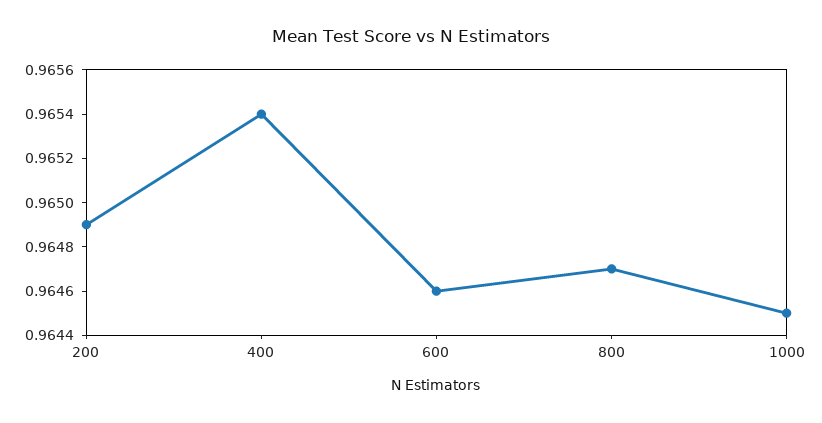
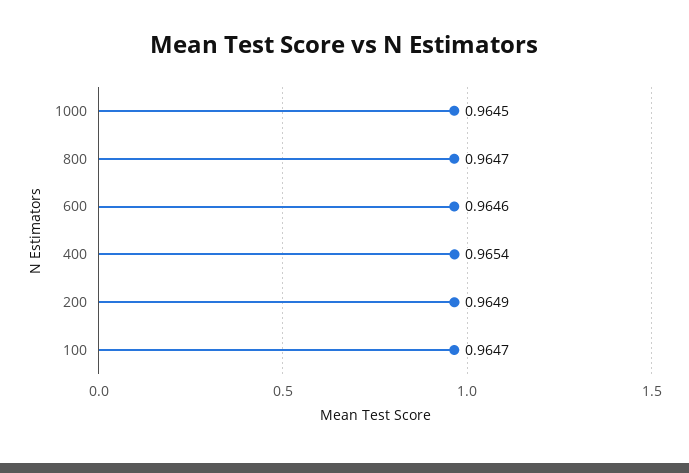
  {
    "200": 0.9649,
    "400": 0.9654,
    "600": 0.9646,
    "800": 0.9647,
-   "1000": 0.9645
+   "1000": 0.9645,
+   "100": 0.9647
  }

